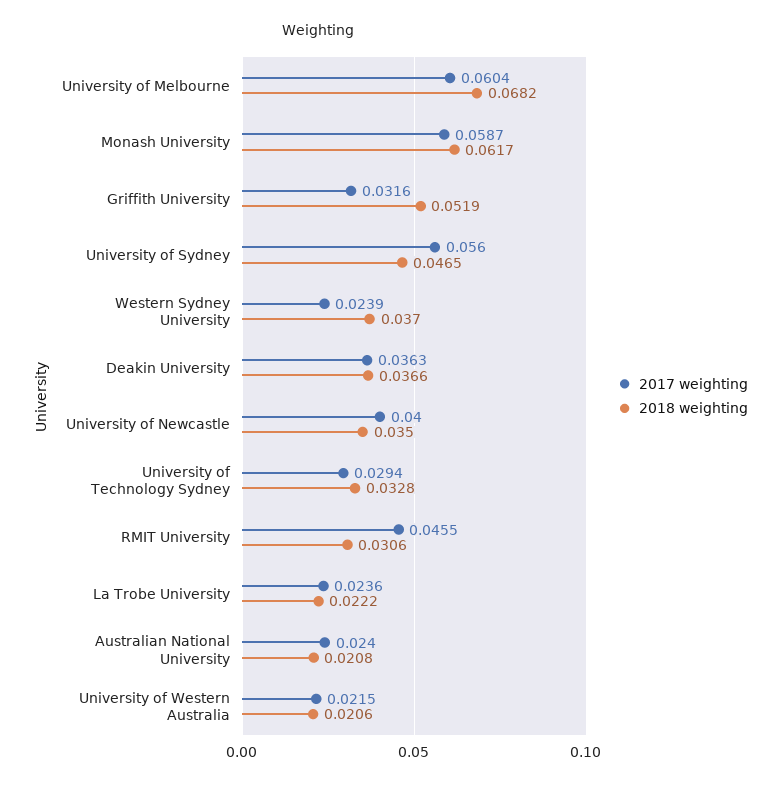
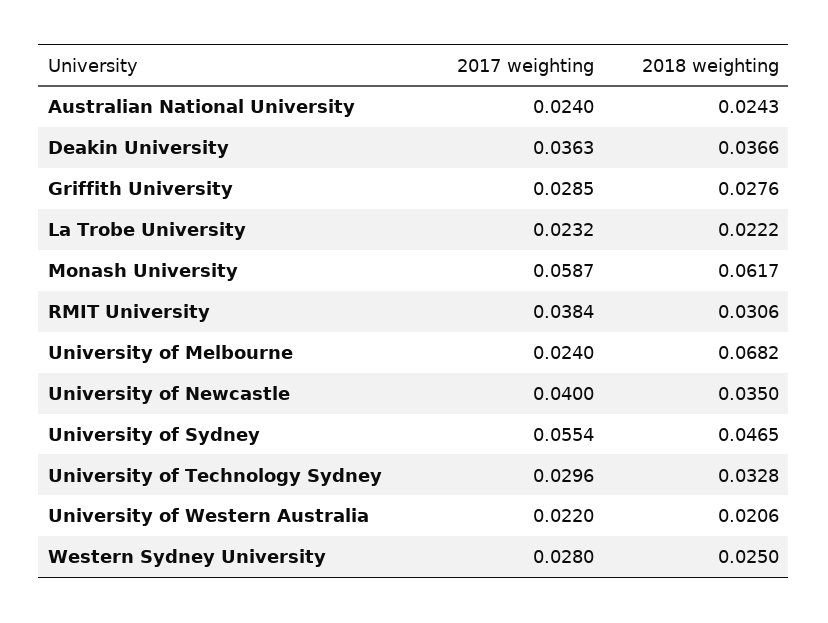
  {
    "2017 weighting": {
-     "University of Melbourne": 0.0604,
+     "University of Melbourne": 0.024,
      "Monash University": 0.0587,
-     "Griffith University": 0.0316,
+     "Griffith University": 0.0285,
-     "University of Sydney": 0.056,
+     "University of Sydney": 0.0554,
-     "Western Sydney University": 0.0239,
+     "Western Sydney University": 0.028,
      "Deakin University": 0.0363,
      "University of Newcastle": 0.04,
-     "University of Technology Sydney": 0.0294,
+     "University of Technology Sydney": 0.0296,
-     "RMIT University": 0.0455,
+     "RMIT University": 0.0384,
-     "La Trobe University": 0.0236,
+     "La Trobe University": 0.0232,
      "Australian National University": 0.024,
-     "University of Western Australia": 0.0215
+     "University of Western Australia": 0.022
    },
    "2018 weighting": {
      "University of Melbourne": 0.0682,
      "Monash University": 0.0617,
-     "Griffith University": 0.0519,
+     "Griffith University": 0.0276,
      "University of Sydney": 0.0465,
-     "Western Sydney University": 0.037,
+     "Western Sydney University": 0.025,
      "Deakin University": 0.0366,
      "University of Newcastle": 0.035,
      "University of Technology Sydney": 0.0328,
      "RMIT University": 0.0306,
      "La Trobe University": 0.0222,
-     "Australian National University": 0.0208,
+     "Australian National University": 0.0243,
      "University of Western Australia": 0.0206
    }
  }

